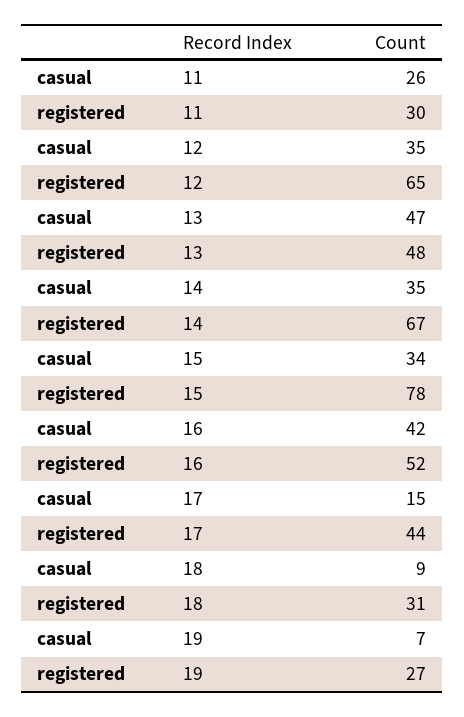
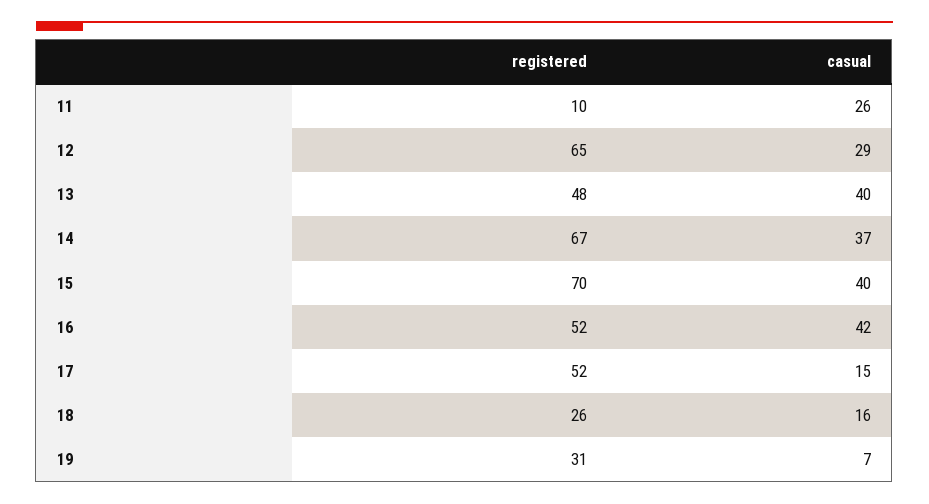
  {
    "casual": {
      "11": 26,
-     "12": 35,
+     "12": 29,
-     "13": 47,
+     "13": 40,
-     "14": 35,
+     "14": 37,
-     "15": 34,
+     "15": 40,
      "16": 42,
      "17": 15,
-     "18": 9,
+     "18": 16,
      "19": 7
    },
    "registered": {
-     "11": 30,
+     "11": 10,
      "12": 65,
      "13": 48,
      "14": 67,
-     "15": 78,
+     "15": 70,
      "16": 52,
-     "17": 44,
+     "17": 52,
-     "18": 31,
+     "18": 26,
-     "19": 27
+     "19": 31
    }
  }

